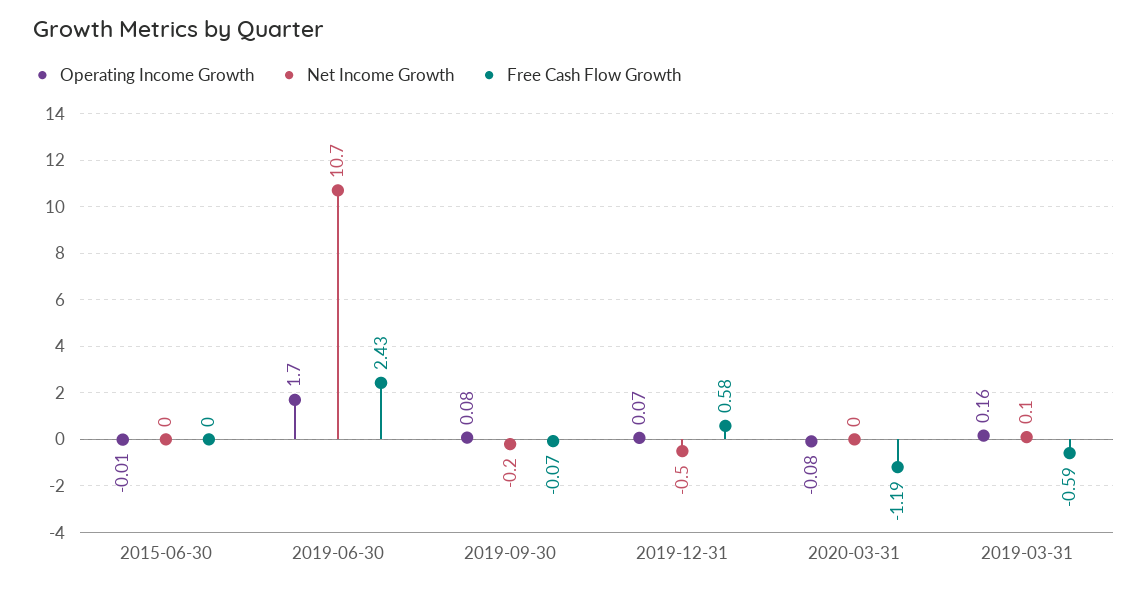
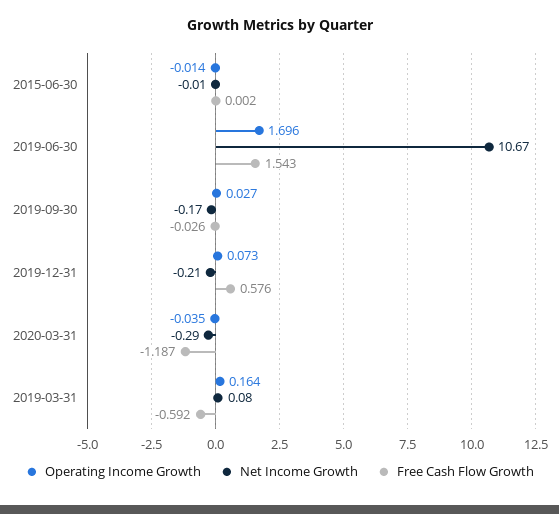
  {
    "Operating Income Growth": {
      "2015-06-30": -0.014,
      "2019-06-30": 1.696,
-     "2019-09-30": 0.08,
+     "2019-09-30": 0.027,
      "2019-12-31": 0.073,
-     "2020-03-31": -0.08,
+     "2020-03-31": -0.035,
      "2019-03-31": 0.164
    },
    "Net Income Growth": {
      "2015-06-30": -0.01,
      "2019-06-30": 10.67,
      "2019-09-30": -0.17,
-     "2019-12-31": -0.5,
+     "2019-12-31": -0.21,
-     "2020-03-31": 0,
+     "2020-03-31": -0.29,
      "2019-03-31": 0.08
    },
    "Free Cash Flow Growth": {
      "2015-06-30": 0.002,
-     "2019-06-30": 2.43,
+     "2019-06-30": 1.543,
-     "2019-09-30": -0.07,
+     "2019-09-30": -0.026,
      "2019-12-31": 0.576,
      "2020-03-31": -1.187,
      "2019-03-31": -0.592
    }
  }

